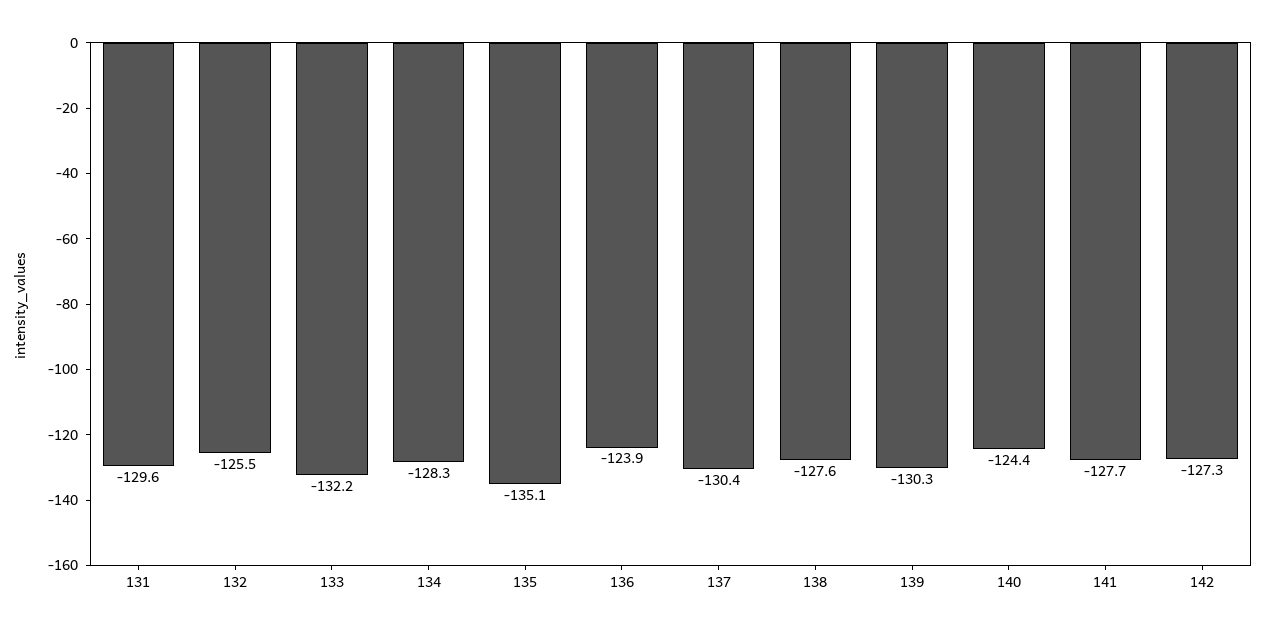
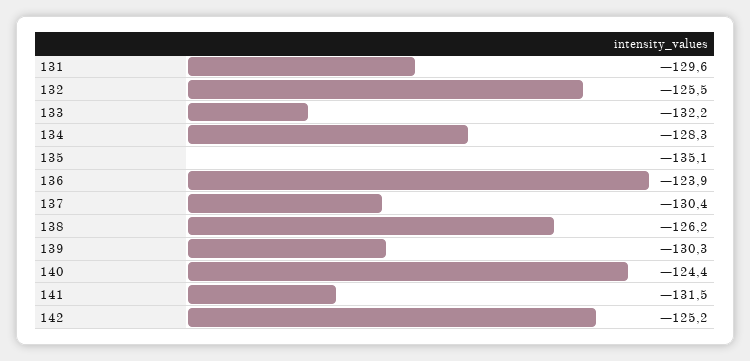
  {
    "131": -129.6,
    "132": -125.5,
    "133": -132.2,
    "134": -128.3,
    "135": -135.1,
    "136": -123.9,
    "137": -130.4,
-   "138": -127.6,
+   "138": -126.2,
    "139": -130.3,
    "140": -124.4,
-   "141": -127.7,
+   "141": -131.5,
-   "142": -127.3
+   "142": -125.2
  }

